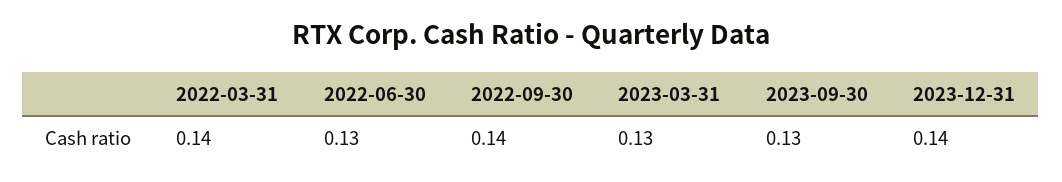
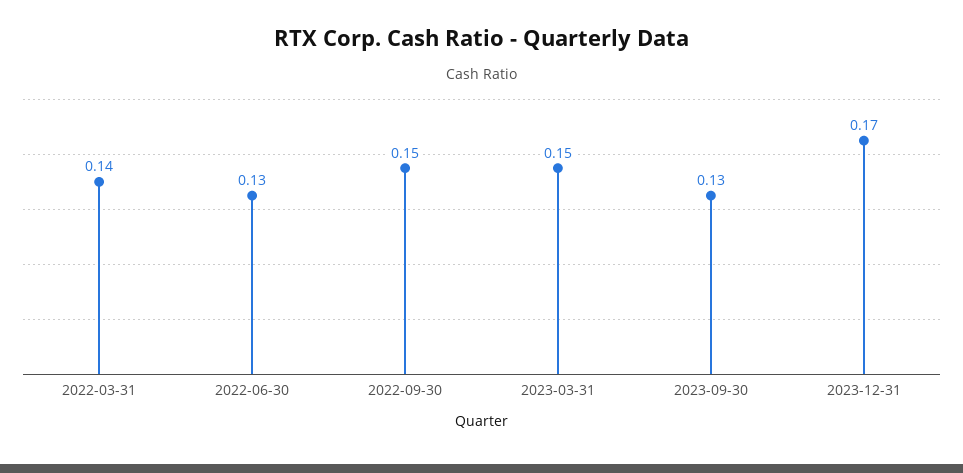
  {
    "2022-03-31": 0.14,
    "2022-06-30": 0.13,
-   "2022-09-30": 0.14,
+   "2022-09-30": 0.15,
-   "2023-03-31": 0.13,
+   "2023-03-31": 0.15,
    "2023-09-30": 0.13,
-   "2023-12-31": 0.14
+   "2023-12-31": 0.17
  }

